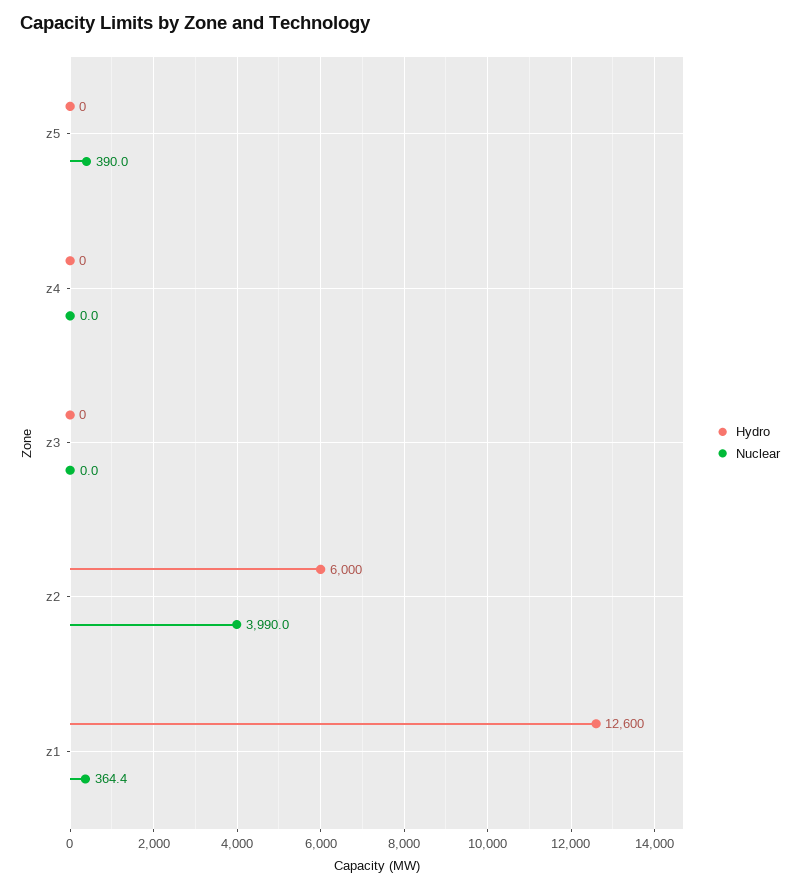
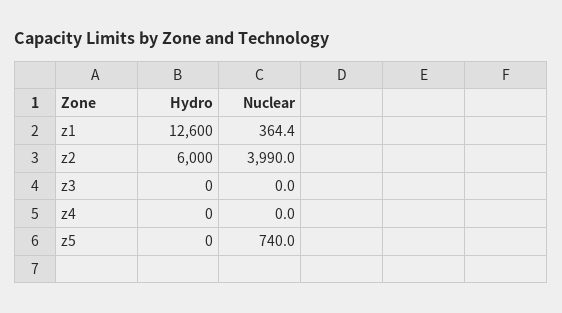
  {
    "Hydro": {
      "z5": 0,
      "z4": 0,
      "z3": 0,
      "z2": 6000,
      "z1": 12600
    },
    "Nuclear": {
-     "z5": 390,
+     "z5": 740,
      "z4": 0,
      "z3": 0,
      "z2": 3990,
      "z1": 364.4
    }
  }

